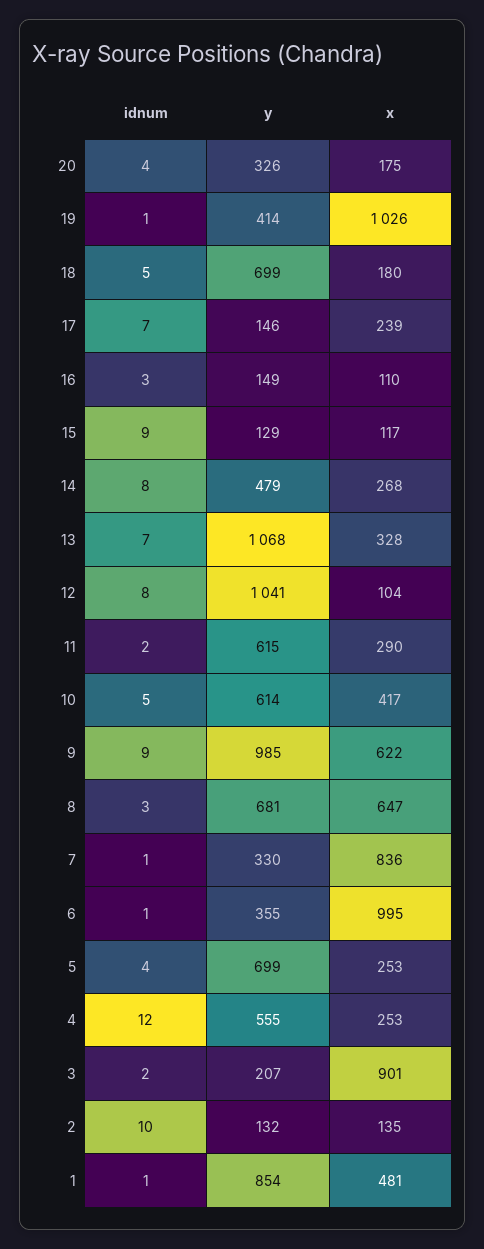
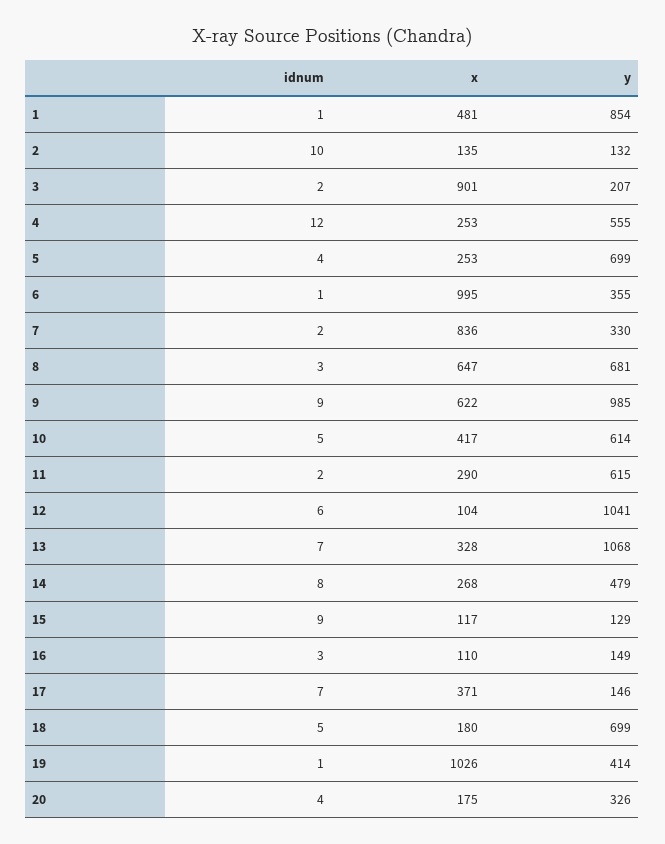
  {
    "idnum": {
      "20": 4,
      "19": 1,
      "18": 5,
      "17": 7,
      "16": 3,
      "15": 9,
      "14": 8,
      "13": 7,
-     "12": 8,
+     "12": 6,
      "11": 2,
      "10": 5,
      "9": 9,
      "8": 3,
-     "7": 1,
+     "7": 2,
      "6": 1,
      "5": 4,
      "4": 12,
      "3": 2,
      "2": 10,
      "1": 1
    },
    "y": {
      "20": 326,
      "19": 414,
      "18": 699,
      "17": 146,
      "16": 149,
      "15": 129,
      "14": 479,
      "13": 1068,
      "12": 1041,
      "11": 615,
      "10": 614,
      "9": 985,
      "8": 681,
      "7": 330,
      "6": 355,
      "5": 699,
      "4": 555,
      "3": 207,
      "2": 132,
      "1": 854
    },
    "x": {
      "20": 175,
      "19": 1026,
      "18": 180,
-     "17": 239,
+     "17": 371,
      "16": 110,
      "15": 117,
      "14": 268,
      "13": 328,
      "12": 104,
      "11": 290,
      "10": 417,
      "9": 622,
      "8": 647,
      "7": 836,
      "6": 995,
      "5": 253,
      "4": 253,
      "3": 901,
      "2": 135,
      "1": 481
    }
  }

